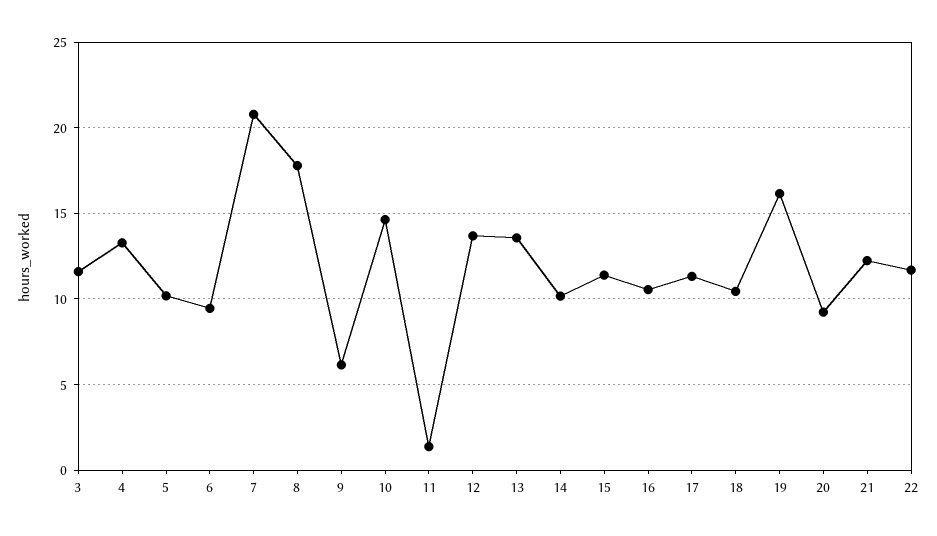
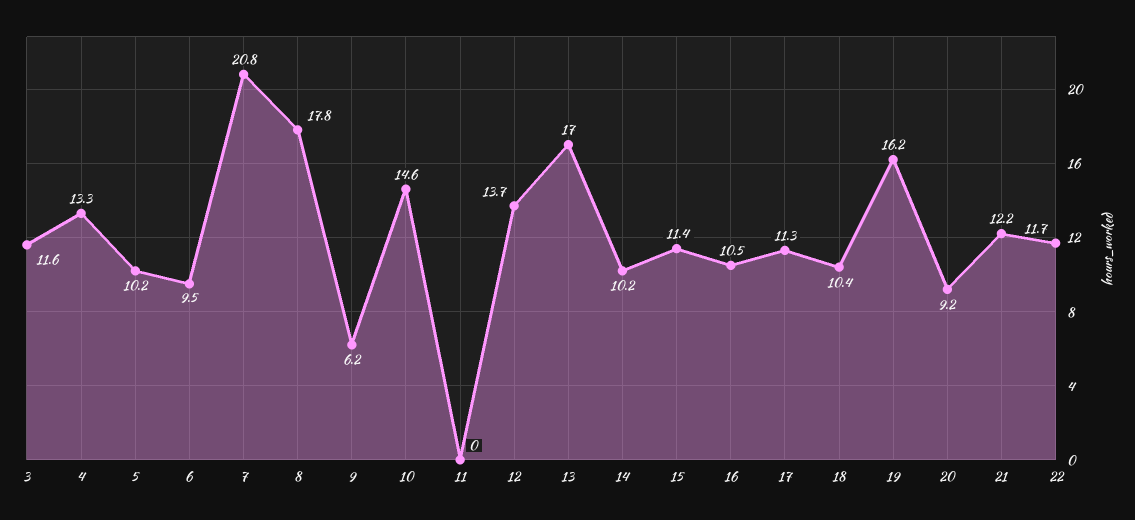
  {
    "3": 11.6,
    "4": 13.3,
    "5": 10.2,
    "6": 9.5,
    "7": 20.8,
    "8": 17.8,
    "9": 6.2,
    "10": 14.6,
-   "11": 1.5,
+   "11": 0,
    "12": 13.7,
-   "13": 13.5,
+   "13": 17,
    "14": 10.2,
    "15": 11.4,
    "16": 10.5,
    "17": 11.3,
    "18": 10.4,
    "19": 16.2,
    "20": 9.2,
    "21": 12.2,
    "22": 11.7
  }

